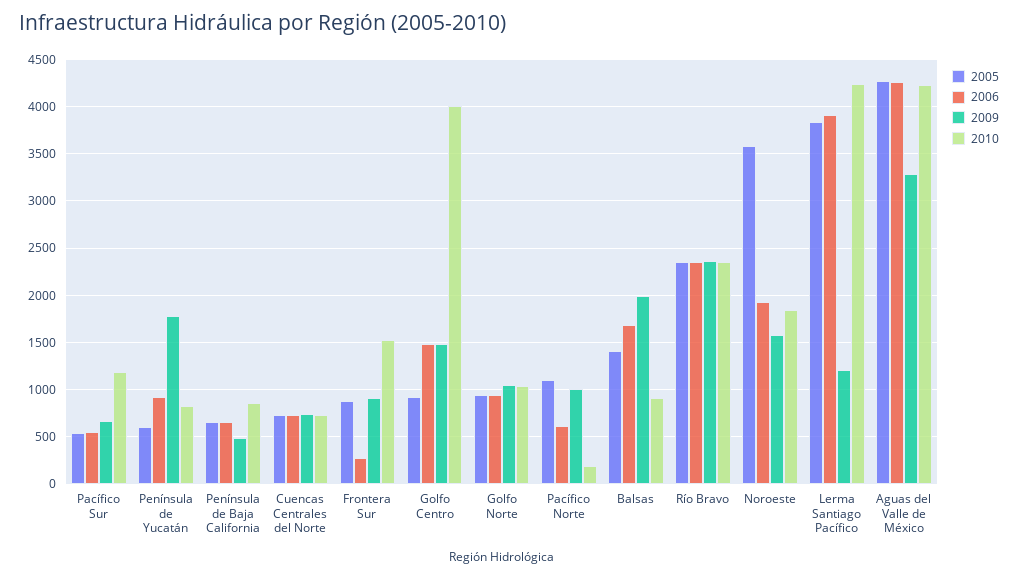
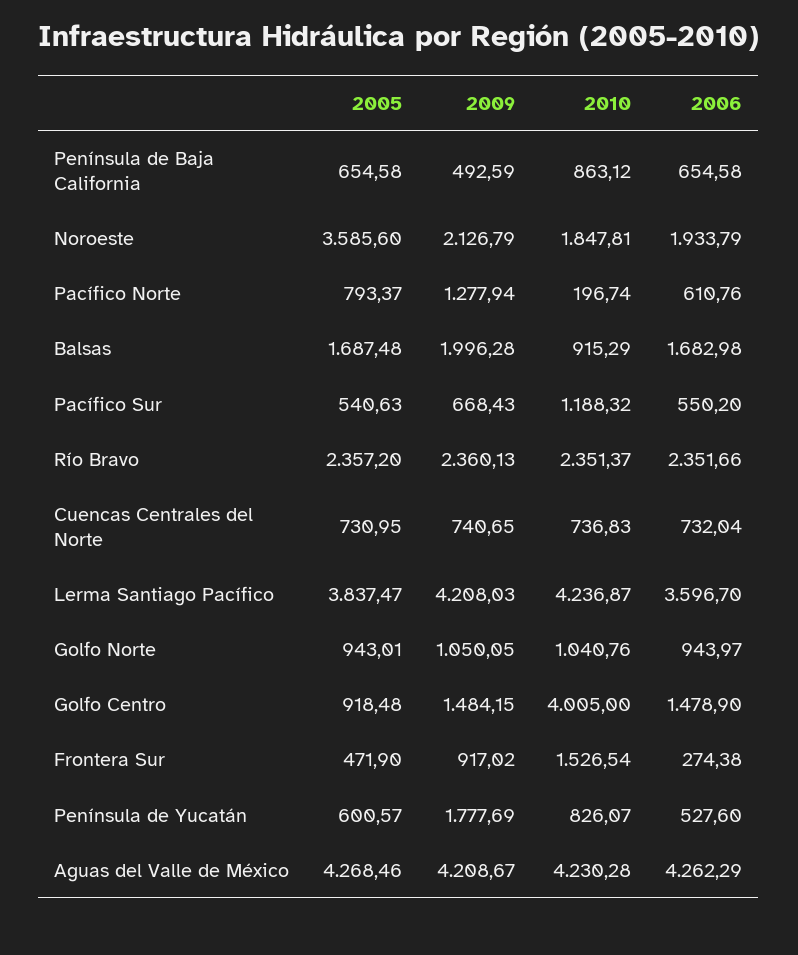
  {
    "2005": {
      "Pacífico Sur": 540.63,
      "Península de Yucatán": 600.57,
      "Península de Baja California": 654.58,
      "Cuencas Centrales del Norte": 730.95,
-     "Frontera Sur": 900,
+     "Frontera Sur": 471.9,
      "Golfo Centro": 918.48,
      "Golfo Norte": 943.01,
-     "Pacífico Norte": 1100,
+     "Pacífico Norte": 793.37,
-     "Balsas": 1400,
+     "Balsas": 1687.48,
      "Río Bravo": 2357.2,
      "Noroeste": 3585.6,
      "Lerma Santiago Pacífico": 3837.47,
      "Aguas del Valle de México": 4268.46
    },
    "2006": {
      "Pacífico Sur": 550.2,
-     "Península de Yucatán": 900,
+     "Península de Yucatán": 527.6,
      "Península de Baja California": 654.58,
      "Cuencas Centrales del Norte": 732.04,
      "Frontera Sur": 274.38,
      "Golfo Centro": 1478.9,
      "Golfo Norte": 943.97,
      "Pacífico Norte": 610.76,
      "Balsas": 1682.98,
      "Río Bravo": 2351.66,
      "Noroeste": 1933.79,
-     "Lerma Santiago Pacífico": 3900,
+     "Lerma Santiago Pacífico": 3596.7,
      "Aguas del Valle de México": 4262.29
    },
    "2009": {
      "Pacífico Sur": 668.43,
      "Península de Yucatán": 1777.69,
      "Península de Baja California": 492.59,
      "Cuencas Centrales del Norte": 740.65,
      "Frontera Sur": 917.02,
      "Golfo Centro": 1484.15,
      "Golfo Norte": 1050.05,
-     "Pacífico Norte": 1000,
+     "Pacífico Norte": 1277.94,
      "Balsas": 1996.28,
      "Río Bravo": 2360.13,
-     "Noroeste": 1600,
+     "Noroeste": 2126.79,
-     "Lerma Santiago Pacífico": 1200,
+     "Lerma Santiago Pacífico": 4208.03,
-     "Aguas del Valle de México": 3300
+     "Aguas del Valle de México": 4208.67
    },
    "2010": {
      "Pacífico Sur": 1188.32,
      "Península de Yucatán": 826.07,
      "Península de Baja California": 863.12,
      "Cuencas Centrales del Norte": 736.83,
      "Frontera Sur": 1526.54,
      "Golfo Centro": 4005,
      "Golfo Norte": 1040.76,
      "Pacífico Norte": 196.74,
      "Balsas": 915.29,
      "Río Bravo": 2351.37,
      "Noroeste": 1847.81,
      "Lerma Santiago Pacífico": 4236.87,
      "Aguas del Valle de México": 4230.28
    }
  }

